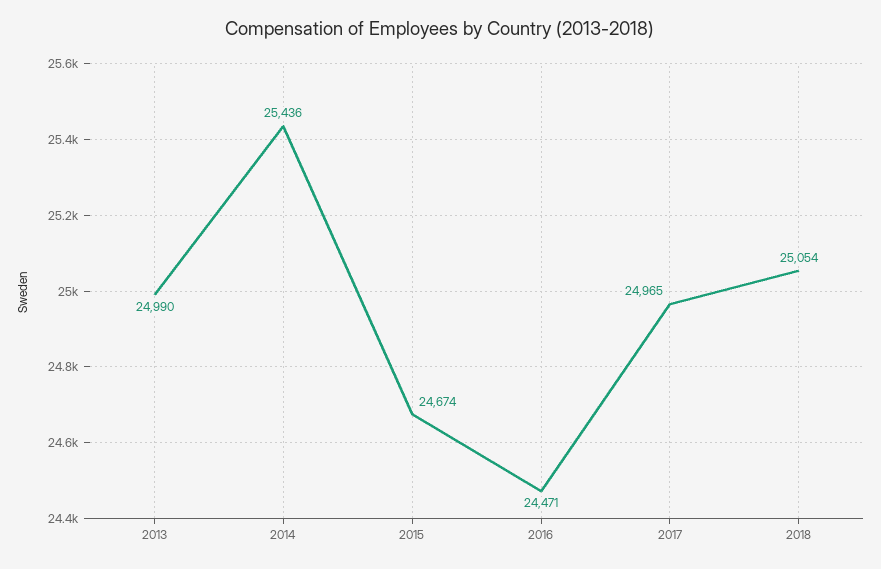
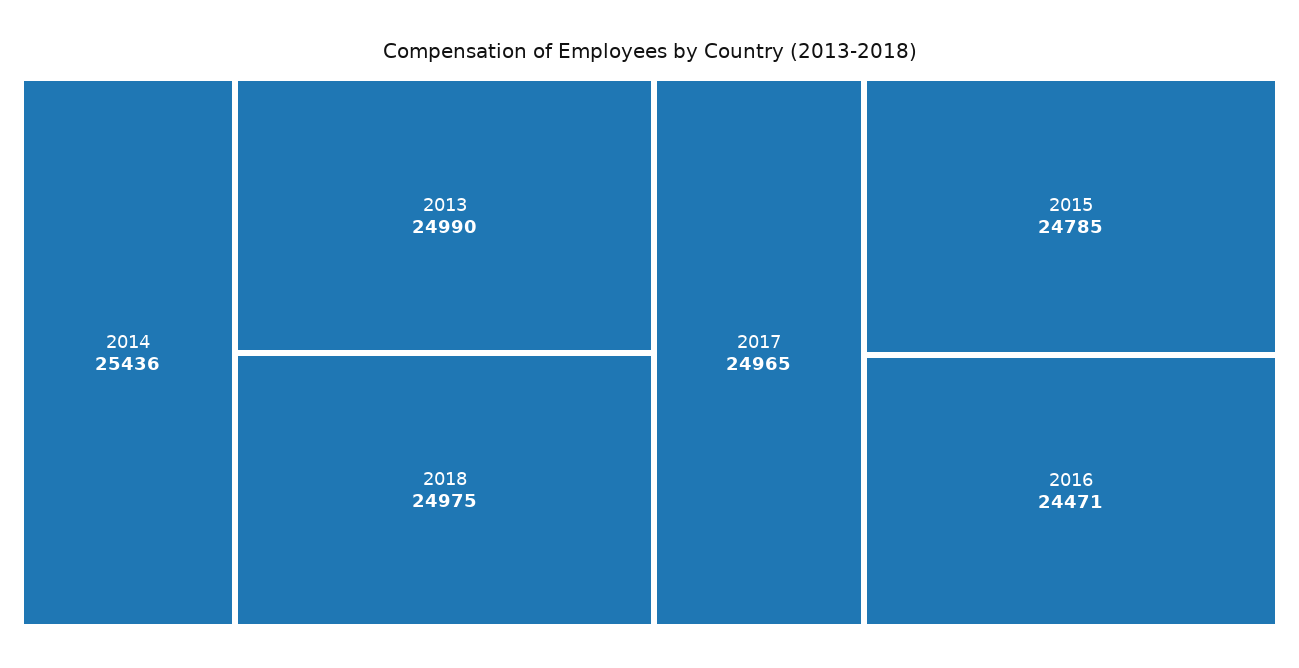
  {
    "2013": 24990,
    "2014": 25436,
-   "2015": 24674,
+   "2015": 24785,
    "2016": 24471,
    "2017": 24965,
-   "2018": 25054
+   "2018": 24975
  }

